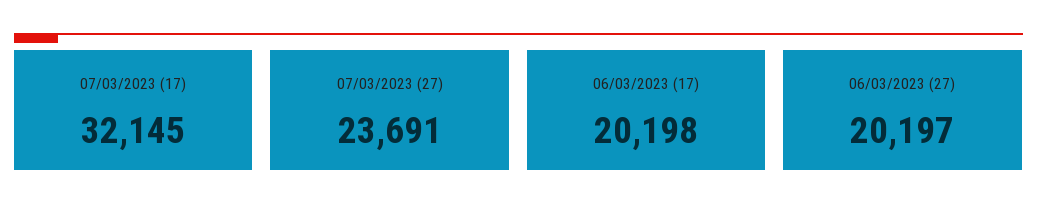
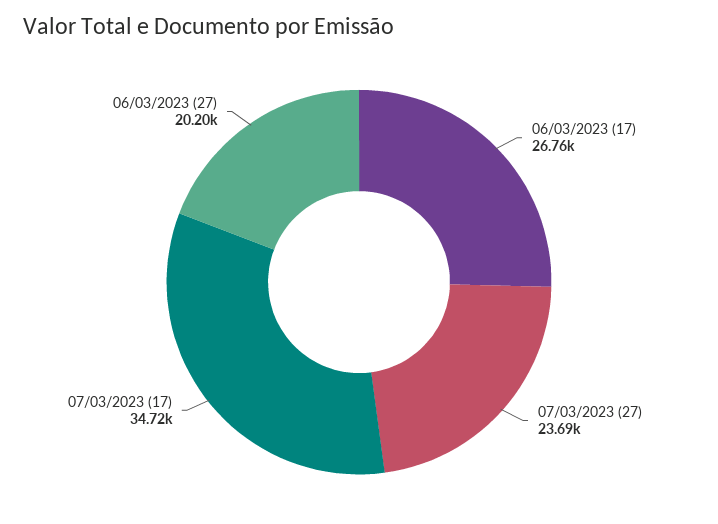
  {
-   "07/03/2023 (17)": 32145,
+   "07/03/2023 (17)": 34720,
    "07/03/2023 (27)": 23691,
-   "06/03/2023 (17)": 20198,
+   "06/03/2023 (17)": 26760,
    "06/03/2023 (27)": 20197
  }

